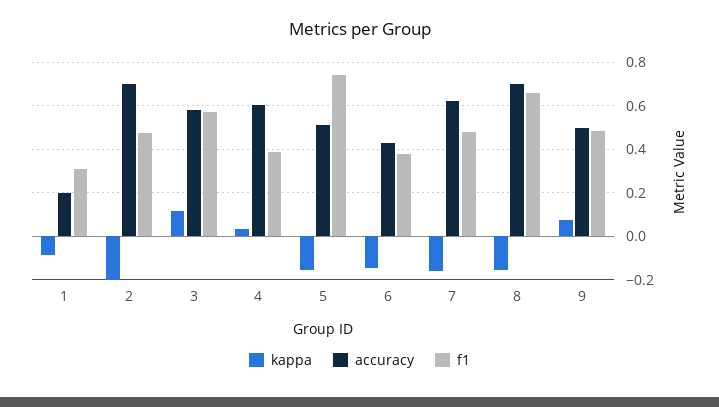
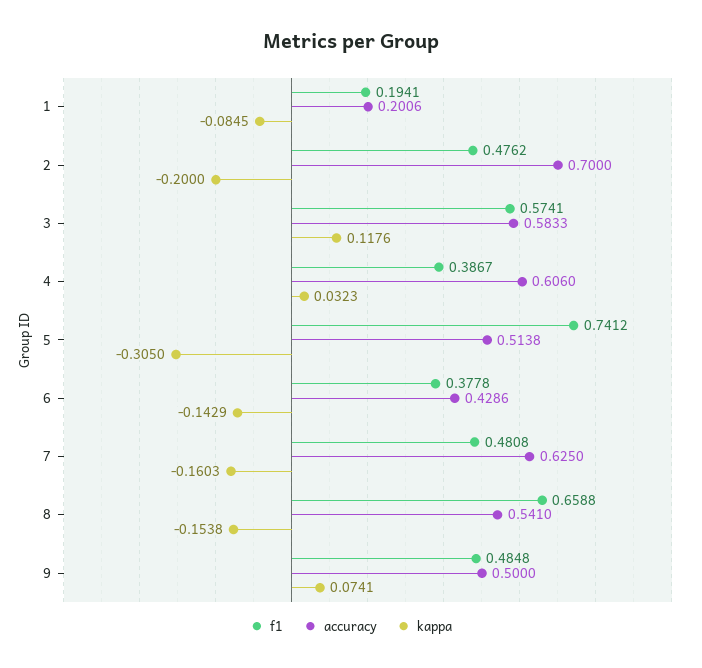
  {
    "kappa": {
      "1": -0.0845,
      "2": -0.2,
      "3": 0.1176,
      "4": 0.0323,
-     "5": -0.15,
+     "5": -0.305,
      "6": -0.1429,
      "7": -0.1603,
      "8": -0.1538,
      "9": 0.0741
    },
    "accuracy": {
      "1": 0.2006,
      "2": 0.7,
      "3": 0.5833,
      "4": 0.606,
      "5": 0.5138,
      "6": 0.4286,
      "7": 0.625,
-     "8": 0.7,
+     "8": 0.541,
      "9": 0.5
    },
    "f1": {
-     "1": 0.3,
+     "1": 0.1941,
      "2": 0.4762,
      "3": 0.5741,
      "4": 0.3867,
      "5": 0.7412,
      "6": 0.3778,
      "7": 0.4808,
      "8": 0.6588,
      "9": 0.4848
    }
  }

